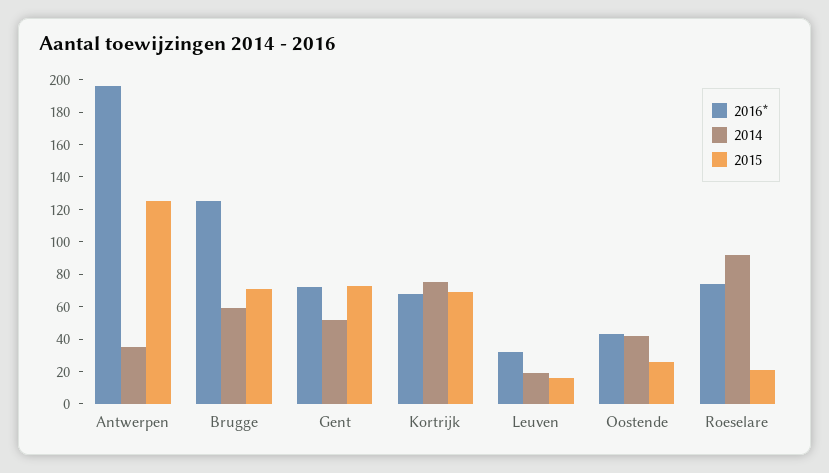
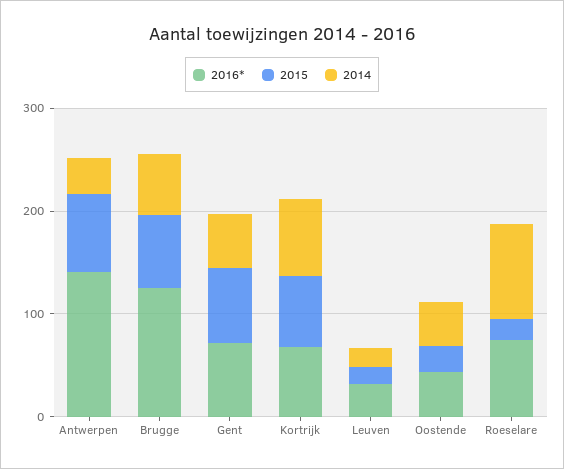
  {
    "2016*": {
-     "Antwerpen": 195,
+     "Antwerpen": 140,
      "Brugge": 125,
      "Gent": 70,
      "Kortrijk": 70,
      "Leuven": 30,
      "Oostende": 45,
      "Roeselare": 75
    },
    "2014": {
      "Antwerpen": 35,
      "Brugge": 60,
      "Gent": 50,
      "Kortrijk": 75,
      "Leuven": 20,
      "Oostende": 40,
      "Roeselare": 90
    },
    "2015": {
-     "Antwerpen": 125,
+     "Antwerpen": 80,
      "Brugge": 70,
      "Gent": 75,
      "Kortrijk": 70,
      "Leuven": 15,
      "Oostende": 25,
      "Roeselare": 20
    }
  }

